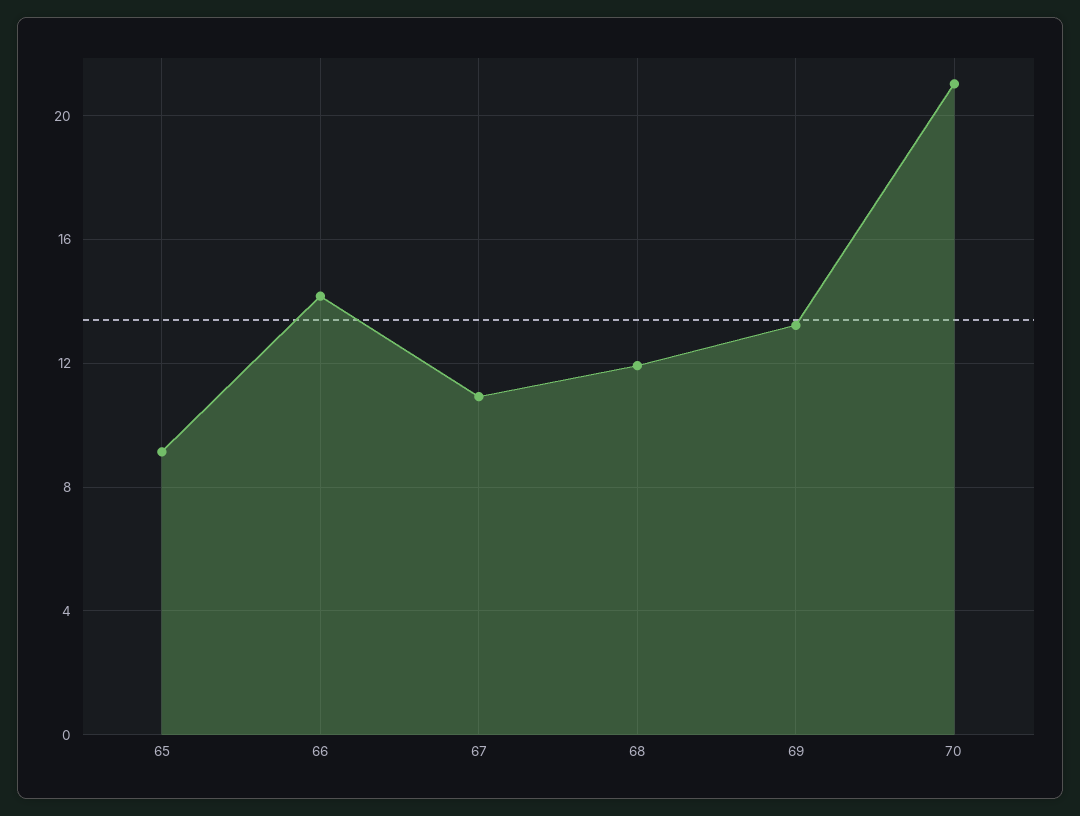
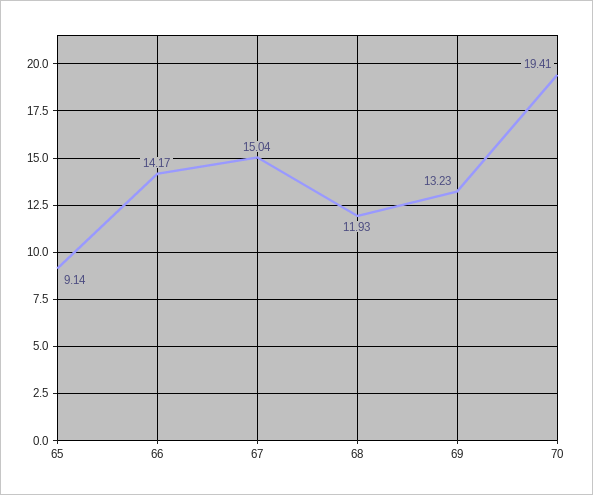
  {
    "65": 9.14,
    "66": 14.17,
-   "67": 11,
+   "67": 15.04,
    "68": 11.93,
    "69": 13.23,
-   "70": 21
+   "70": 19.41
  }

